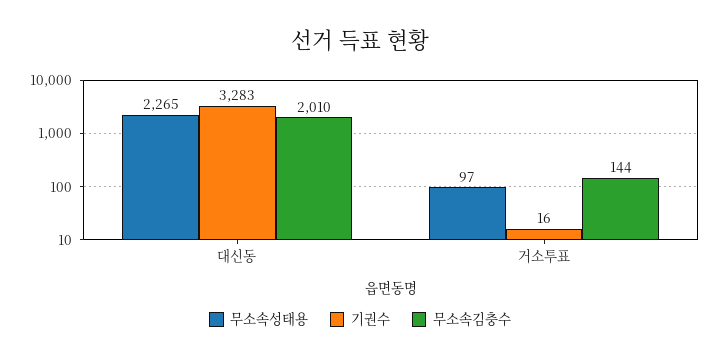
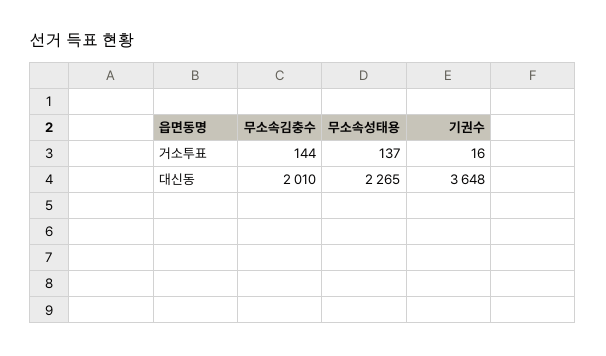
  {
    "무소속성태용": {
      "대신동": 2265,
-     "거소투표": 97
+     "거소투표": 137
    },
    "기권수": {
-     "대신동": 3283,
+     "대신동": 3648,
      "거소투표": 16
    },
    "무소속김충수": {
      "대신동": 2010,
      "거소투표": 144
    }
  }

